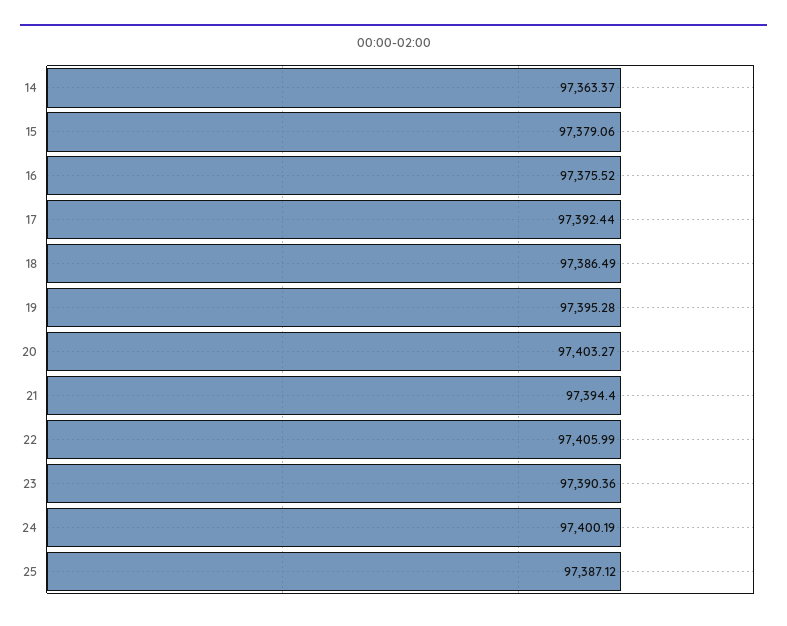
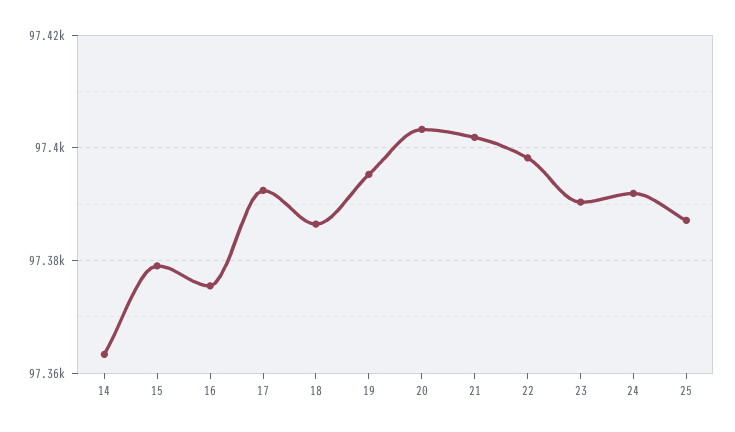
  {
    "14": 97363.37,
    "15": 97379.06,
    "16": 97375.52,
    "17": 97392.44,
    "18": 97386.49,
    "19": 97395.28,
    "20": 97403.27,
-   "21": 97394.4,
+   "21": 97402,
-   "22": 97405.99,
+   "22": 97398,
    "23": 97390.36,
-   "24": 97400.19,
+   "24": 97392,
    "25": 97387.12
  }

